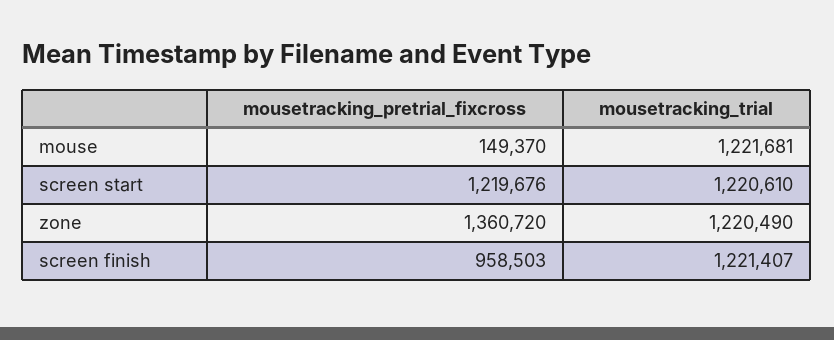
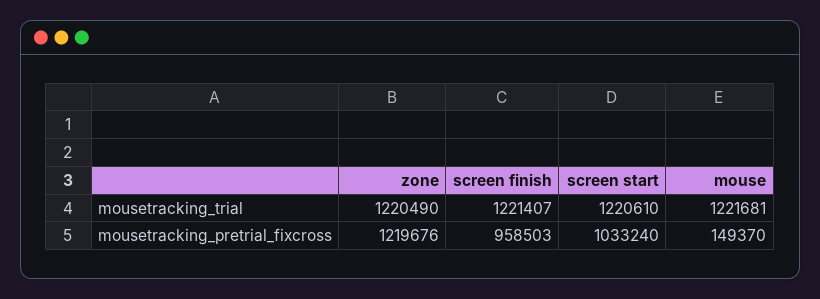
  {
    "mousetracking_pretrial_fixcross": {
      "mouse": 149370,
-     "screen start": 1219676,
+     "screen start": 1033240,
-     "zone": 1360720,
+     "zone": 1219676,
      "screen finish": 958503
    },
    "mousetracking_trial": {
      "mouse": 1221681,
      "screen start": 1220610,
      "zone": 1220490,
      "screen finish": 1221407
    }
  }

